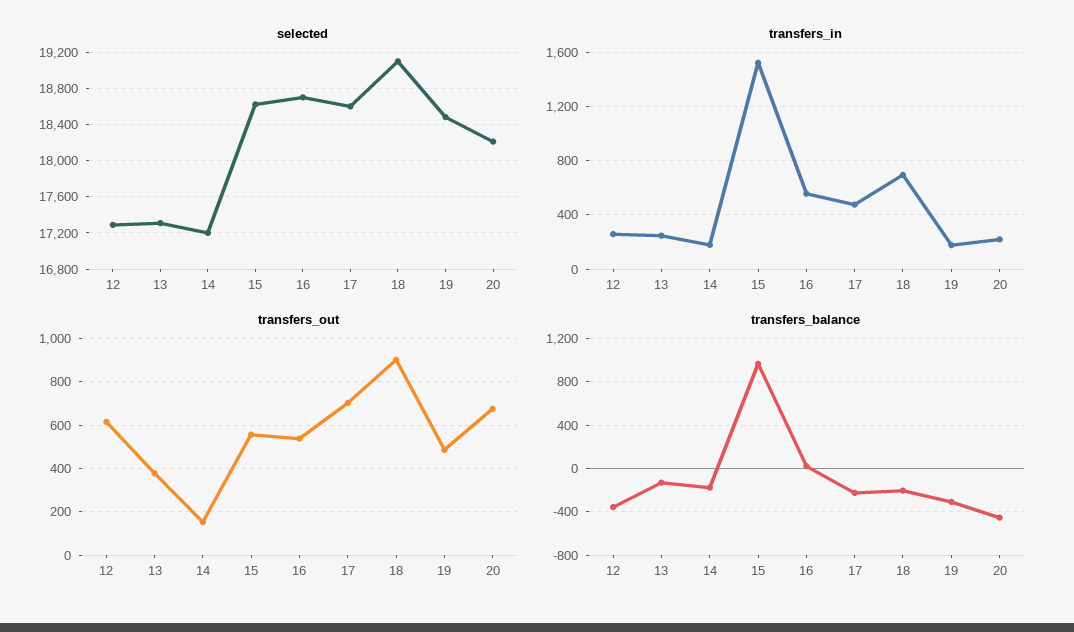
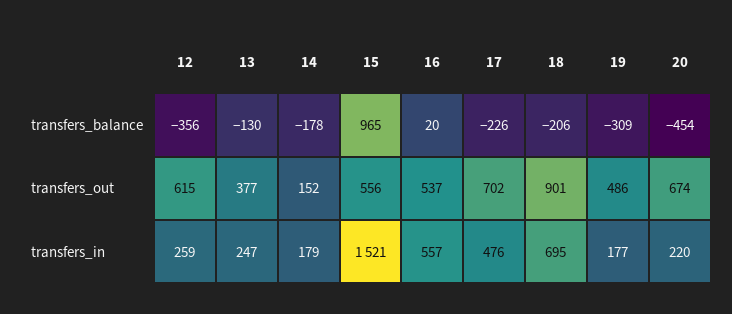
  {
-   "selected": {
-     "12": 17300,
-     "13": 17300,
-     "14": 17200,
-     "15": 18600,
-     "16": 18700,
-     "17": 18600,
-     "18": 19100,
-     "19": 18500,
-     "20": 18200
-   },
    "transfers_in": {
      "12": 259,
      "13": 247,
      "14": 179,
      "15": 1521,
      "16": 557,
      "17": 476,
      "18": 695,
      "19": 177,
      "20": 220
    },
    "transfers_out": {
      "12": 615,
      "13": 377,
      "14": 152,
      "15": 556,
      "16": 537,
      "17": 702,
      "18": 901,
      "19": 486,
      "20": 674
    },
    "transfers_balance": {
      "12": -356,
      "13": -130,
      "14": -178,
      "15": 965,
      "16": 20,
      "17": -226,
      "18": -206,
      "19": -309,
      "20": -454
    }
  }

